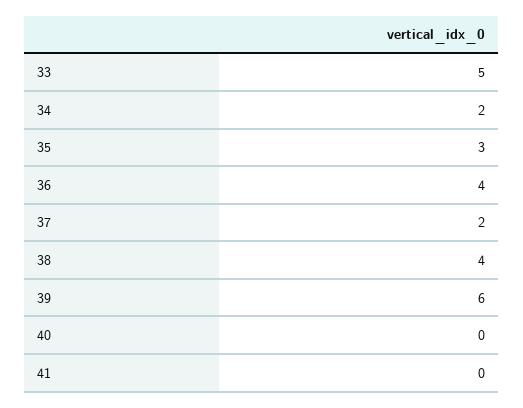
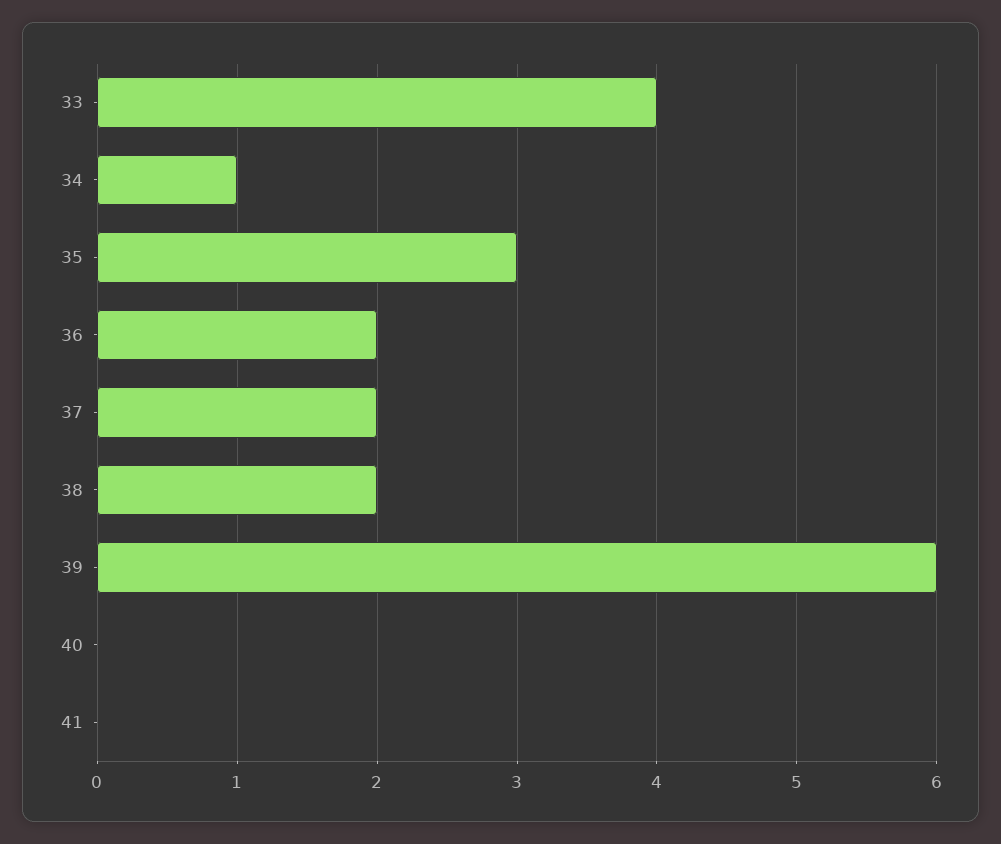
  {
-   "33": 5,
+   "33": 4,
-   "34": 2,
+   "34": 1,
    "35": 3,
-   "36": 4,
+   "36": 2,
    "37": 2,
-   "38": 4,
+   "38": 2,
    "39": 6,
    "40": 0,
    "41": 0
  }

